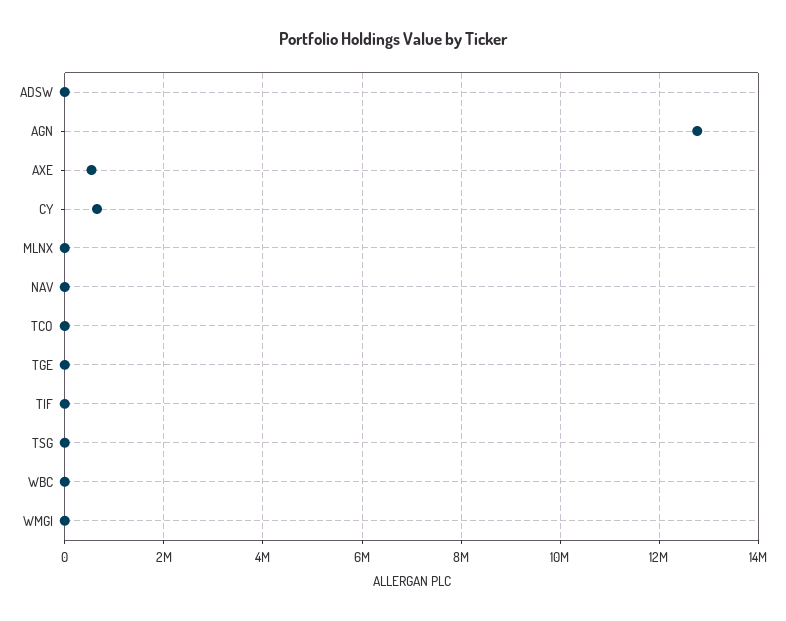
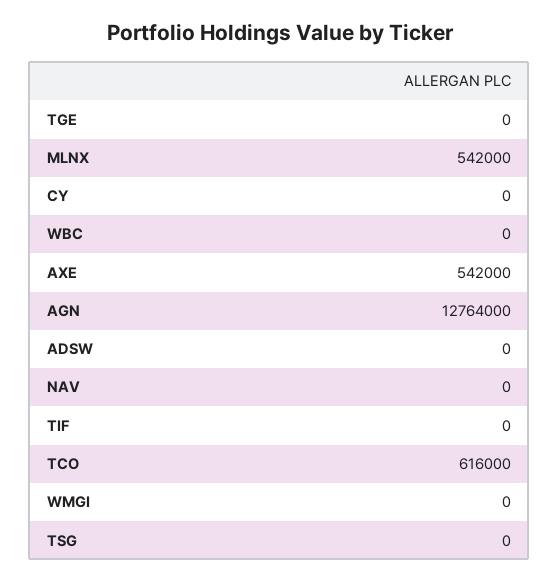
  {
    "ADSW": 0,
    "AGN": 12764000,
    "AXE": 542000,
-   "CY": 600000,
+   "CY": 0,
-   "MLNX": 0,
+   "MLNX": 542000,
    "NAV": 0,
-   "TCO": 0,
+   "TCO": 616000,
    "TGE": 0,
    "TIF": 0,
    "TSG": 0,
    "WBC": 0,
    "WMGI": 0
  }

